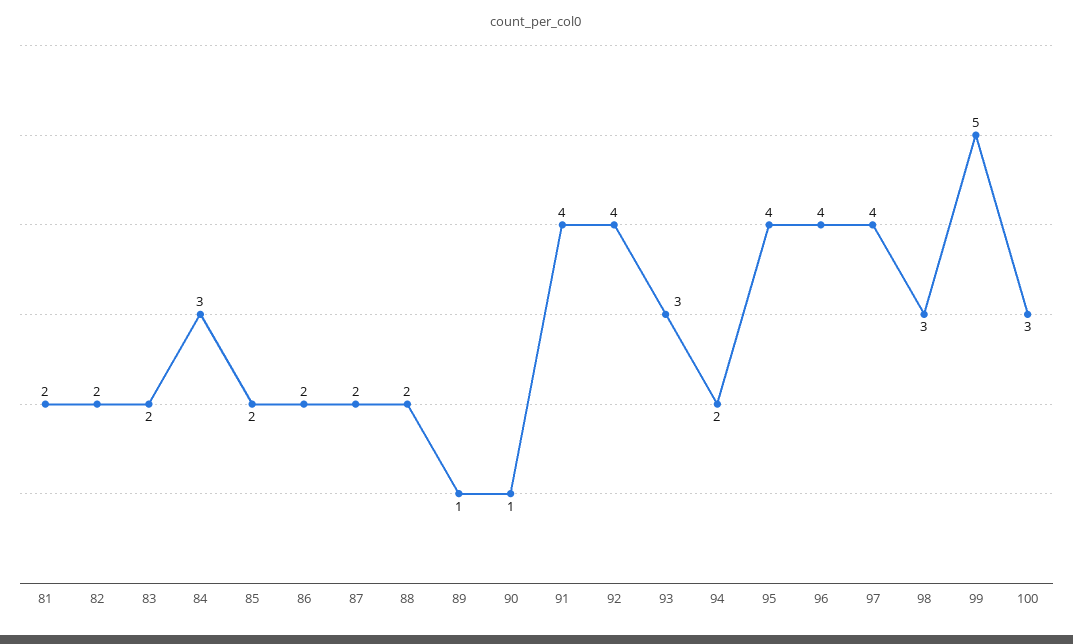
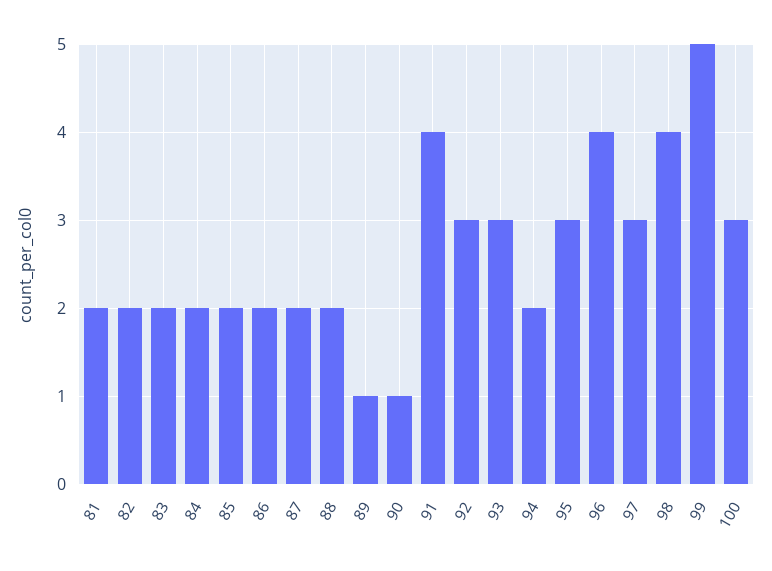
  {
    "81": 2,
    "82": 2,
    "83": 2,
-   "84": 3,
+   "84": 2,
    "85": 2,
    "86": 2,
    "87": 2,
    "88": 2,
    "89": 1,
    "90": 1,
    "91": 4,
-   "92": 4,
+   "92": 3,
    "93": 3,
    "94": 2,
-   "95": 4,
+   "95": 3,
    "96": 4,
-   "97": 4,
+   "97": 3,
-   "98": 3,
+   "98": 4,
    "99": 5,
    "100": 3
  }

